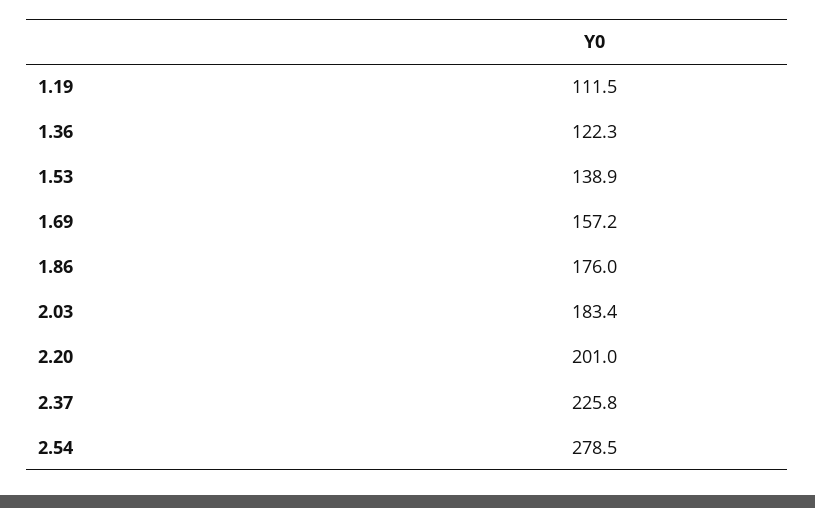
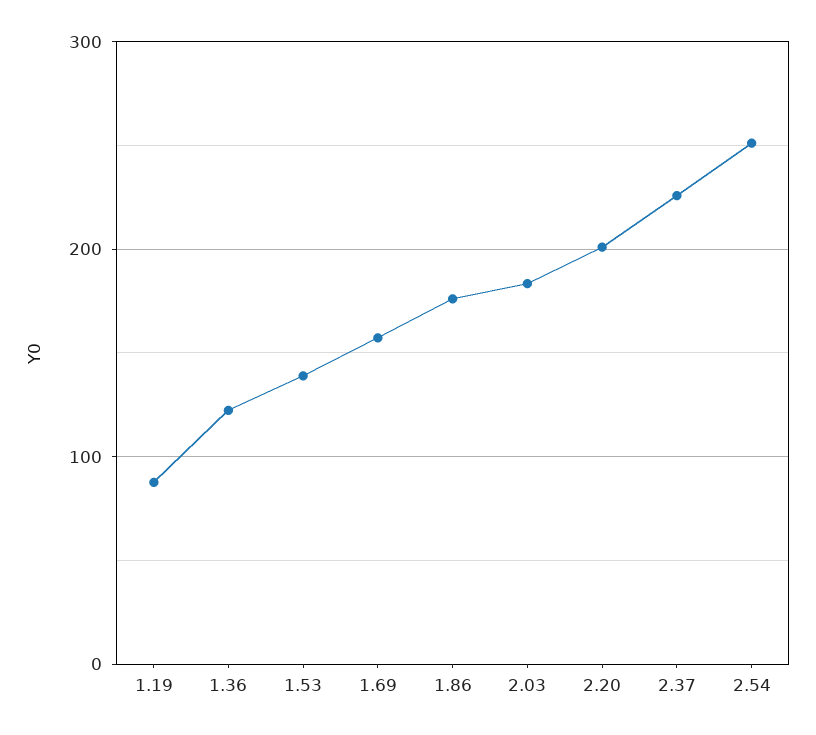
  {
-   "1.19": 111.5,
+   "1.19": 90,
    "1.36": 122.3,
    "1.53": 138.9,
    "1.69": 157.2,
    "1.86": 176,
    "2.03": 183.4,
    "2.20": 201,
    "2.37": 225.8,
-   "2.54": 278.5
+   "2.54": 250
  }

